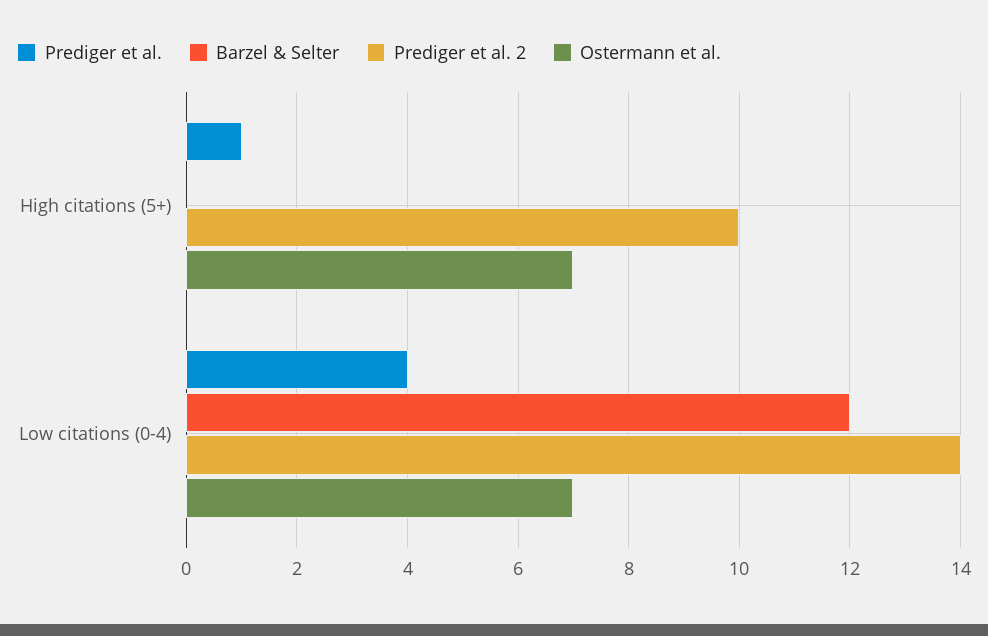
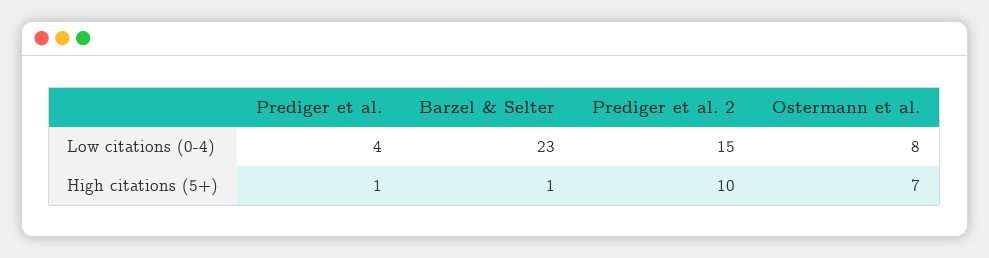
  {
    "Prediger et al.": {
      "High citations (5+)": 1,
      "Low citations (0-4)": 4
    },
    "Barzel & Selter": {
-     "High citations (5+)": 0,
+     "High citations (5+)": 1,
-     "Low citations (0-4)": 12
+     "Low citations (0-4)": 23
    },
    "Prediger et al. 2": {
      "High citations (5+)": 10,
-     "Low citations (0-4)": 14
+     "Low citations (0-4)": 15
    },
    "Ostermann et al.": {
      "High citations (5+)": 7,
-     "Low citations (0-4)": 7
+     "Low citations (0-4)": 8
    }
  }

